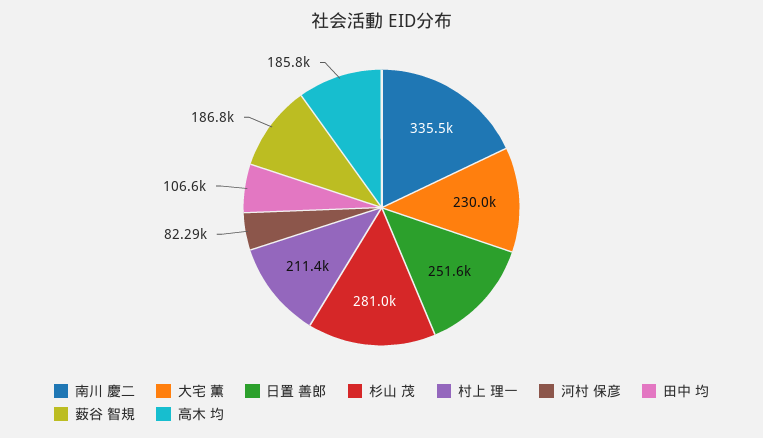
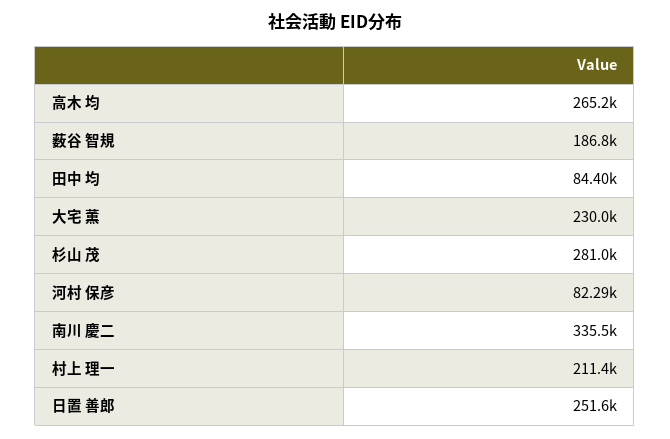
  {
    "南川 慶二": 335500,
    "大宅 薫": 230000,
    "日置 善郎": 251600,
    "杉山 茂": 281000,
    "村上 理一": 211400,
    "河村 保彦": 82290,
-   "田中 均": 106600,
+   "田中 均": 84400,
    "薮谷 智規": 186800,
-   "高木 均": 185800
+   "高木 均": 265200
  }

